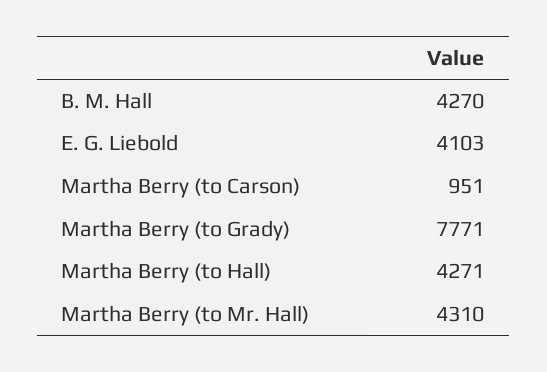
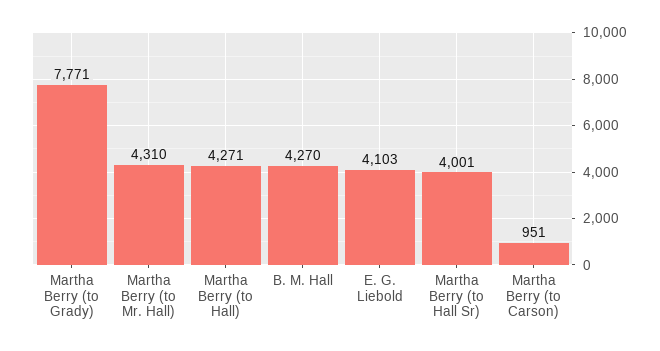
  {
    "B. M. Hall": 4270,
    "E. G. Liebold": 4103,
    "Martha Berry (to Carson)": 951,
    "Martha Berry (to Grady)": 7771,
    "Martha Berry (to Hall)": 4271,
-   "Martha Berry (to Mr. Hall)": 4310
+   "Martha Berry (to Mr. Hall)": 4310,
+   "Martha Berry (to Hall Sr)": 4001
  }

